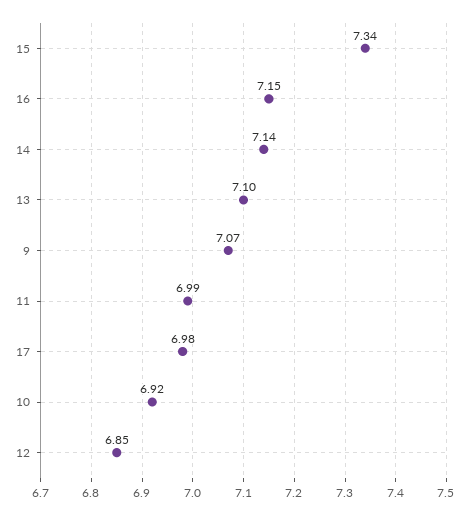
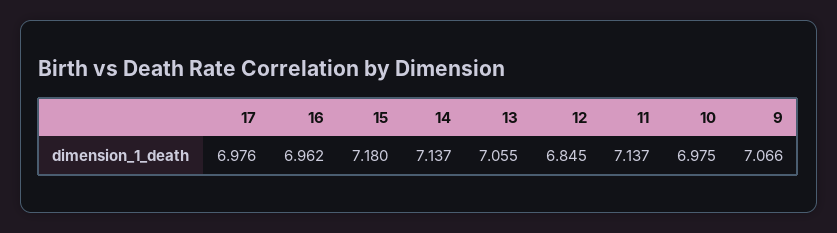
  {
-   "15": 7.34,
+   "15": 7.18,
-   "16": 7.15,
+   "16": 6.962,
    "14": 7.137,
-   "13": 7.1,
+   "13": 7.055,
    "9": 7.066,
-   "11": 6.99,
+   "11": 7.137,
    "17": 6.976,
-   "10": 6.92,
+   "10": 6.975,
    "12": 6.845
  }

